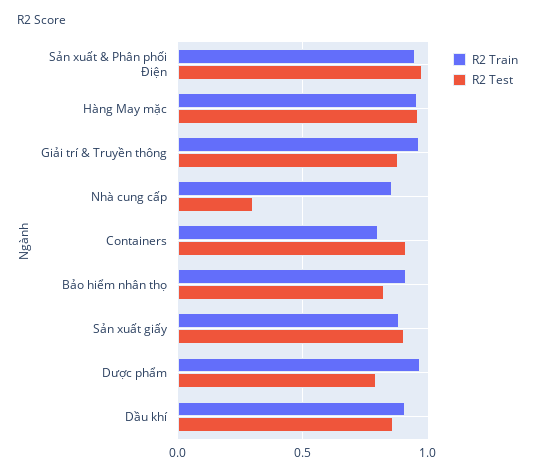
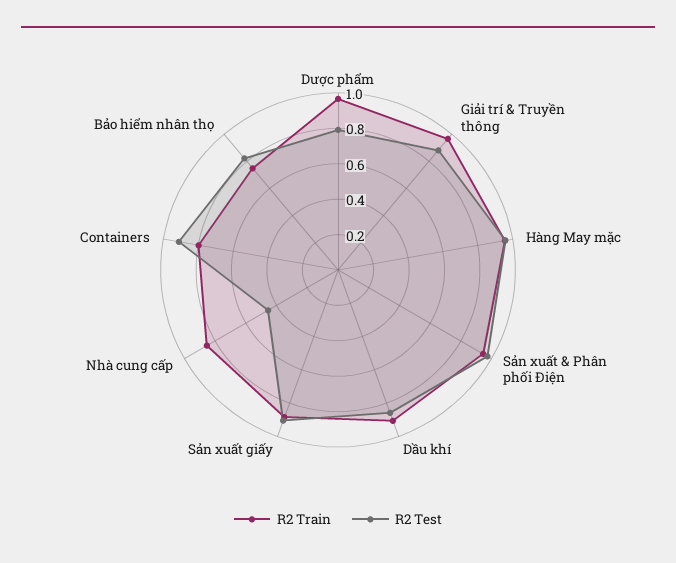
  {
    "R2 Train": {
      "Sản xuất & Phân phối Điện": 0.95,
      "Hàng May mặc": 0.95,
      "Giải trí & Truyền thông": 0.95,
      "Nhà cung cấp": 0.85,
      "Containers": 0.8,
-     "Bảo hiểm nhân thọ": 0.9,
+     "Bảo hiểm nhân thọ": 0.75,
      "Sản xuất giấy": 0.9,
      "Dược phẩm": 0.95,
      "Dầu khí": 0.9
    },
    "R2 Test": {
      "Sản xuất & Phân phối Điện": 0.95,
      "Hàng May mặc": 0.95,
      "Giải trí & Truyền thông": 0.9,
-     "Nhà cung cấp": 0.3,
+     "Nhà cung cấp": 0.45,
      "Containers": 0.9,
      "Bảo hiểm nhân thọ": 0.8,
      "Sản xuất giấy": 0.9,
      "Dược phẩm": 0.8,
      "Dầu khí": 0.85
    }
  }

